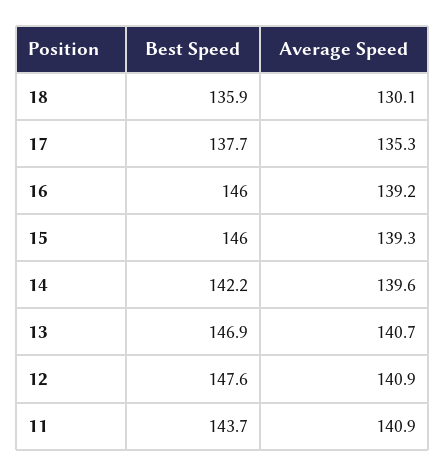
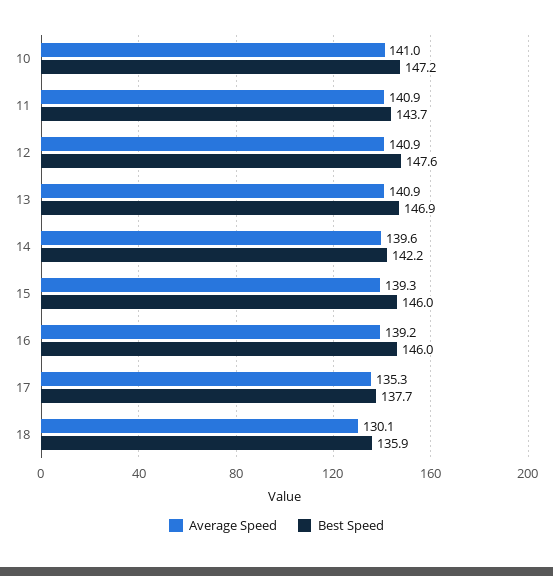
  {
    "Best Speed": {
      "18": 135.9,
      "17": 137.7,
      "16": 146,
      "15": 146,
      "14": 142.2,
      "13": 146.9,
      "12": 147.6,
-     "11": 143.7
+     "11": 143.7,
+     "10": 147.2
    },
    "Average Speed": {
      "18": 130.1,
      "17": 135.3,
      "16": 139.2,
      "15": 139.3,
      "14": 139.6,
-     "13": 140.7,
+     "13": 140.9,
      "12": 140.9,
-     "11": 140.9
+     "11": 140.9,
+     "10": 141
    }
  }

